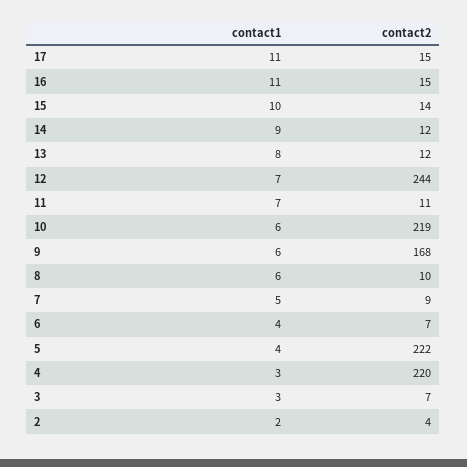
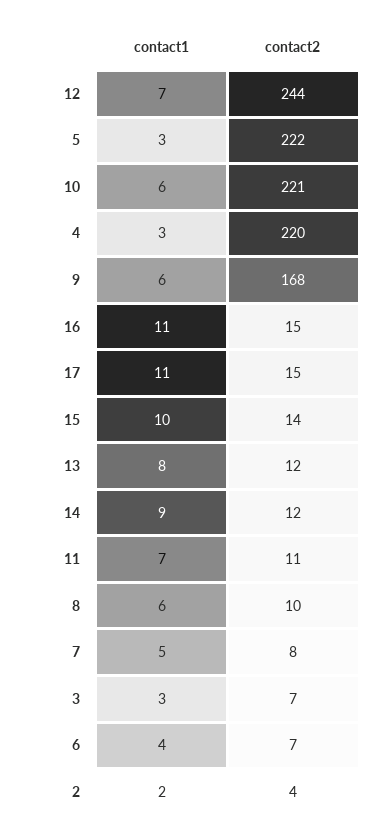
  {
    "contact1": {
      "17": 11,
      "16": 11,
      "15": 10,
      "14": 9,
      "13": 8,
      "12": 7,
      "11": 7,
      "10": 6,
      "9": 6,
      "8": 6,
      "7": 5,
      "6": 4,
-     "5": 4,
+     "5": 3,
      "4": 3,
      "3": 3,
      "2": 2
    },
    "contact2": {
      "17": 15,
      "16": 15,
      "15": 14,
      "14": 12,
      "13": 12,
      "12": 244,
      "11": 11,
-     "10": 219,
+     "10": 221,
      "9": 168,
      "8": 10,
-     "7": 9,
+     "7": 8,
      "6": 7,
      "5": 222,
      "4": 220,
      "3": 7,
      "2": 4
    }
  }

